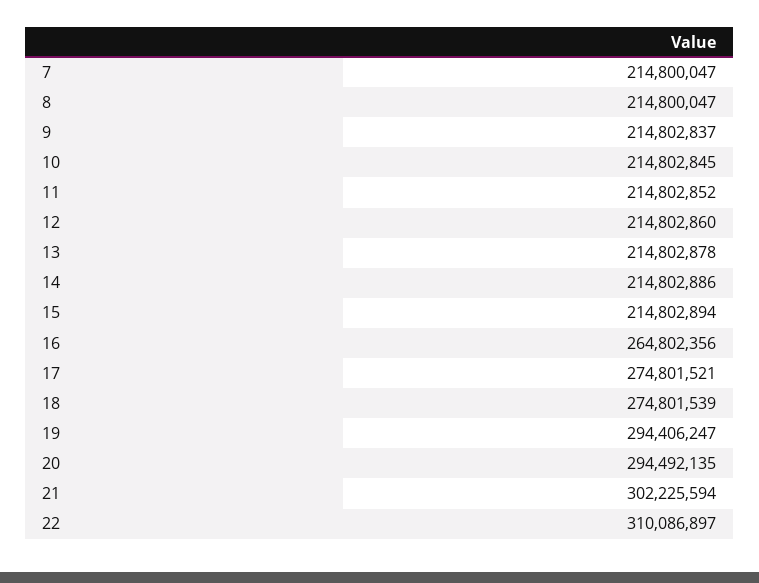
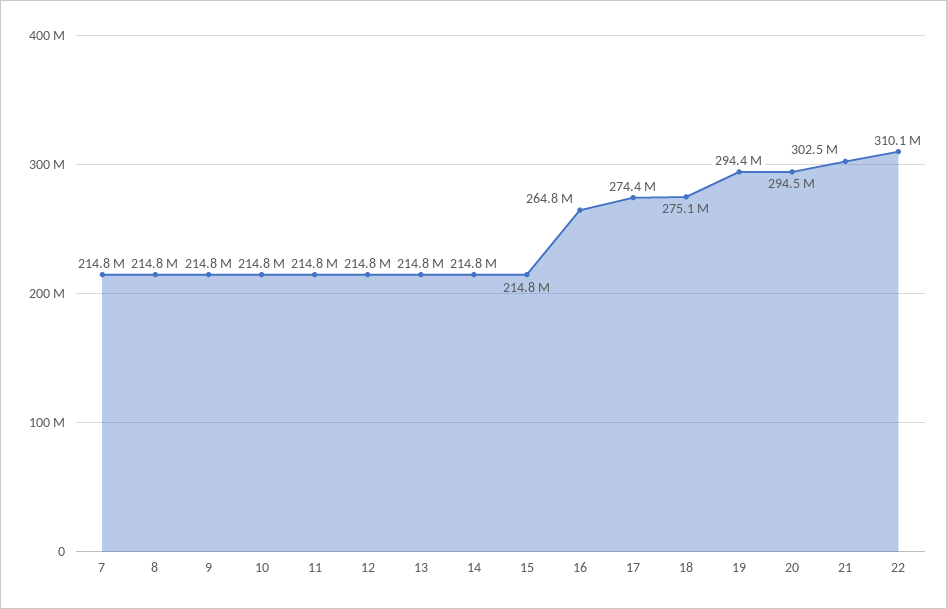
  {
    "7": 214800047,
    "8": 214800047,
    "9": 214802837,
    "10": 214802845,
    "11": 214802852,
    "12": 214802860,
    "13": 214802878,
    "14": 214802886,
    "15": 214802894,
    "16": 264802356,
-   "17": 274801521,
+   "17": 274400000,
-   "18": 274801539,
+   "18": 275100000,
    "19": 294406247,
    "20": 294492135,
-   "21": 302225594,
+   "21": 302500000,
    "22": 310086897
  }

